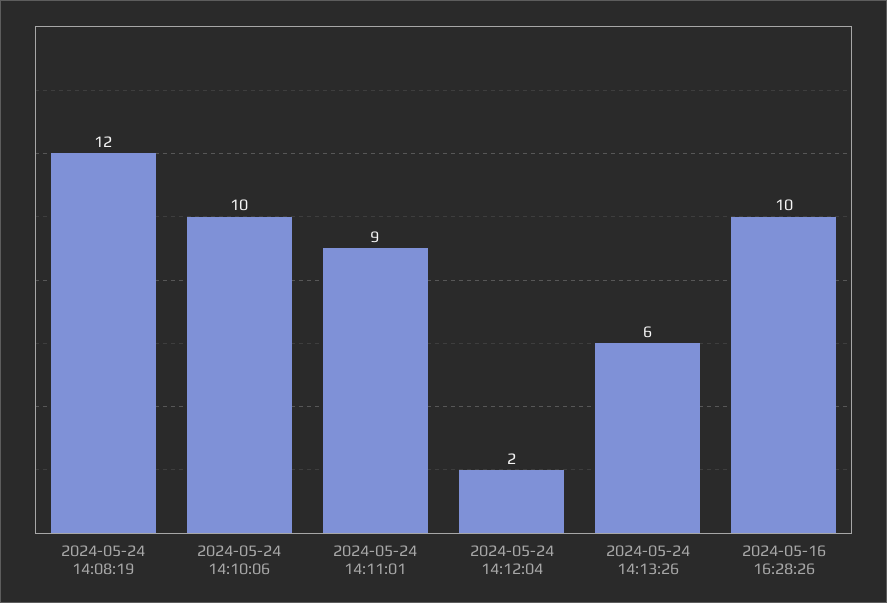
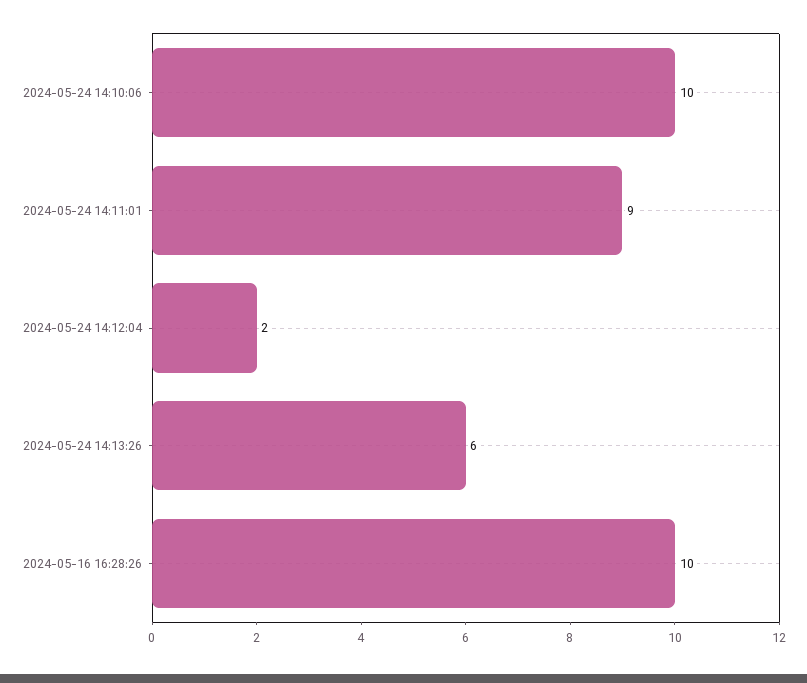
  {
-   "2024-05-24 14:08:19": 12,
    "2024-05-24 14:10:06": 10,
    "2024-05-24 14:11:01": 9,
    "2024-05-24 14:12:04": 2,
    "2024-05-24 14:13:26": 6,
    "2024-05-16 16:28:26": 10
  }

